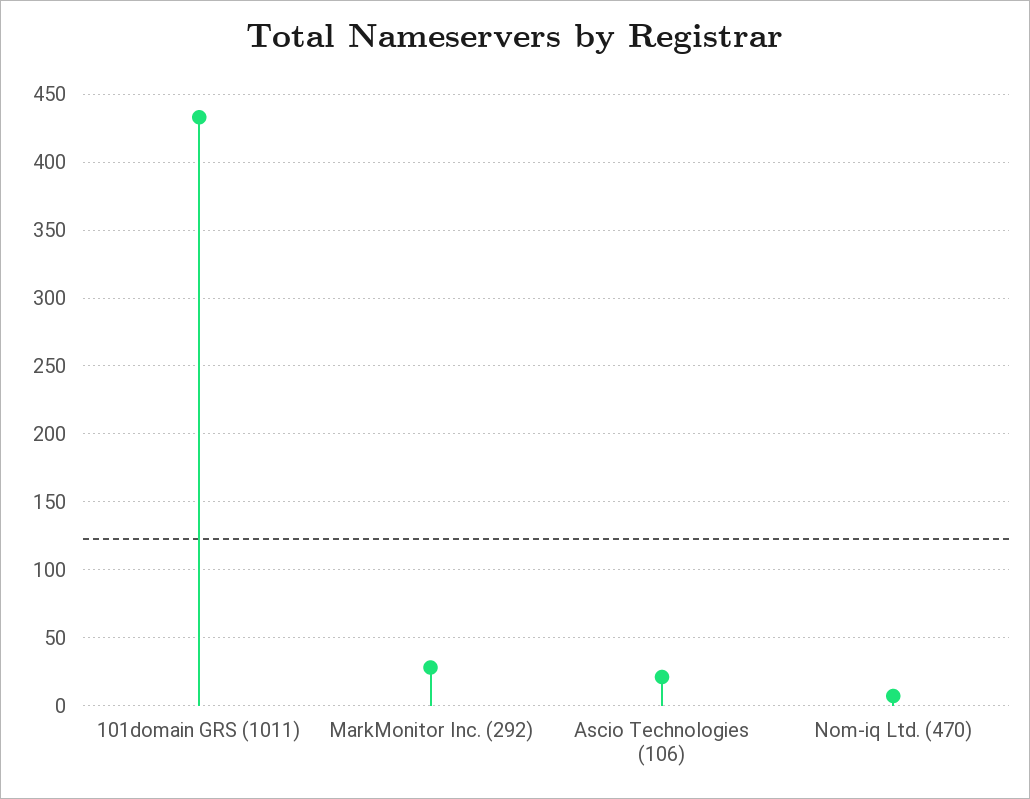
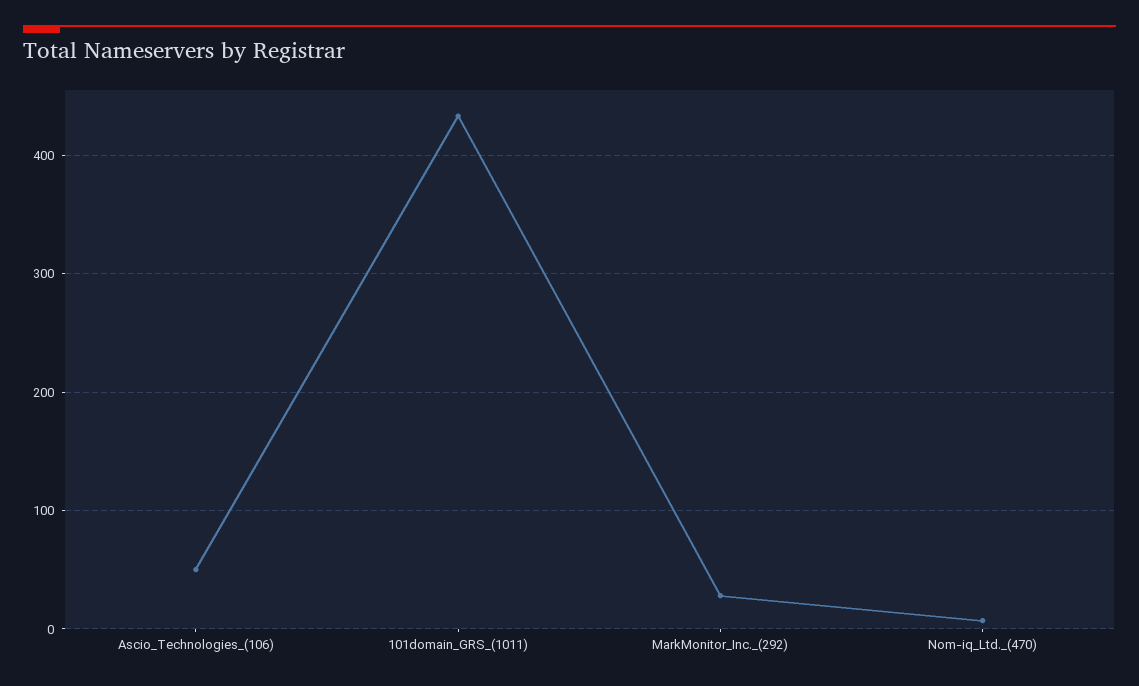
  {
    "101domain GRS (1011)": 435,
    "MarkMonitor Inc. (292)": 30,
-   "Ascio Technologies (106)": 20,
+   "Ascio Technologies (106)": 50,
    "Nom-iq Ltd. (470)": 5
  }

